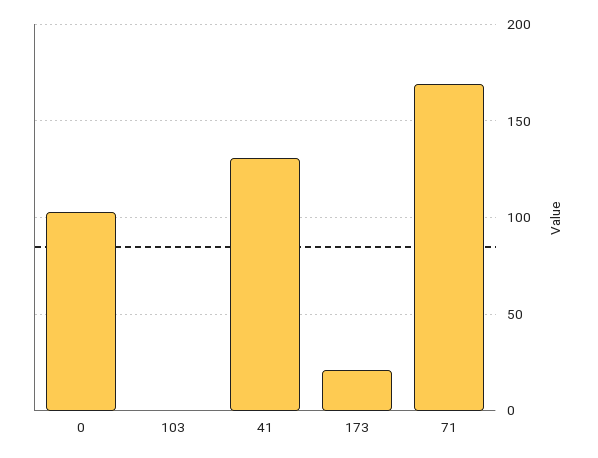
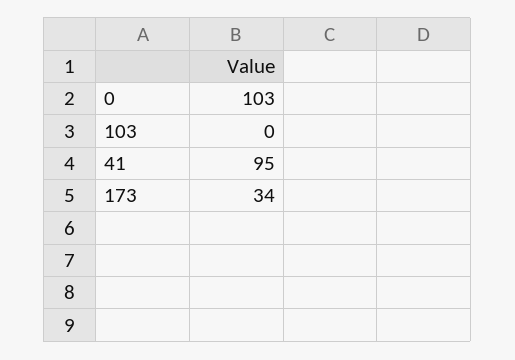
  {
    "0": 103,
    "103": 0,
-   "41": 130,
+   "41": 95,
-   "173": 20,
+   "173": 34
-   "71": 170
  }

